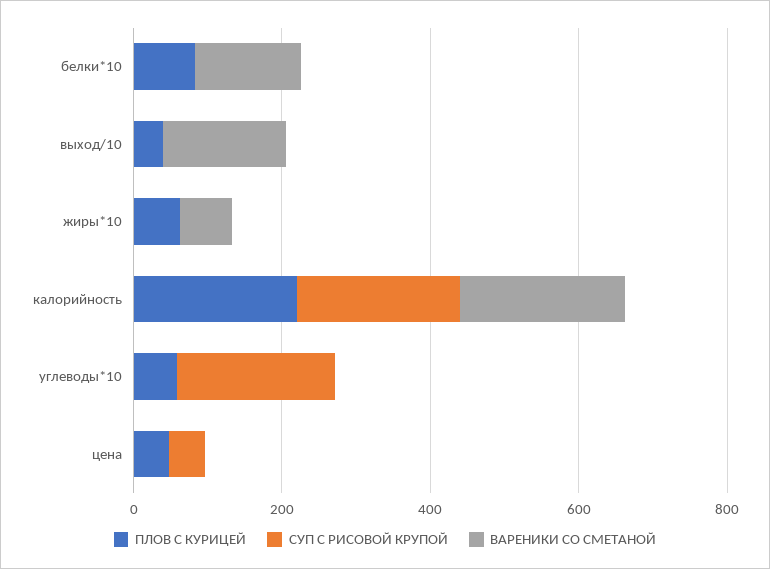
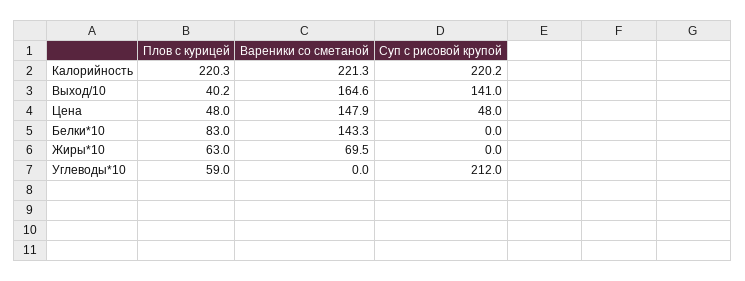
  {
    "ПЛОВ С КУРИЦЕЙ": {
      "белки*10": 83,
      "выход/10": 40.2,
      "жиры*10": 63,
      "калорийность": 220.3,
      "углеводы*10": 59,
      "цена": 48
    },
    "СУП С РИСОВОЙ КРУПОЙ": {
      "белки*10": 0,
-     "выход/10": 0,
+     "выход/10": 141,
      "жиры*10": 0,
      "калорийность": 220.2,
      "углеводы*10": 212,
      "цена": 48
    },
    "ВАРЕНИКИ СО СМЕТАНОЙ": {
      "белки*10": 143.3,
      "выход/10": 164.6,
      "жиры*10": 69.5,
      "калорийность": 221.3,
      "углеводы*10": 0,
-     "цена": 0
+     "цена": 147.9
    }
  }

